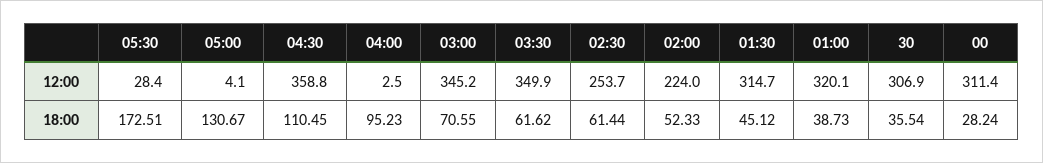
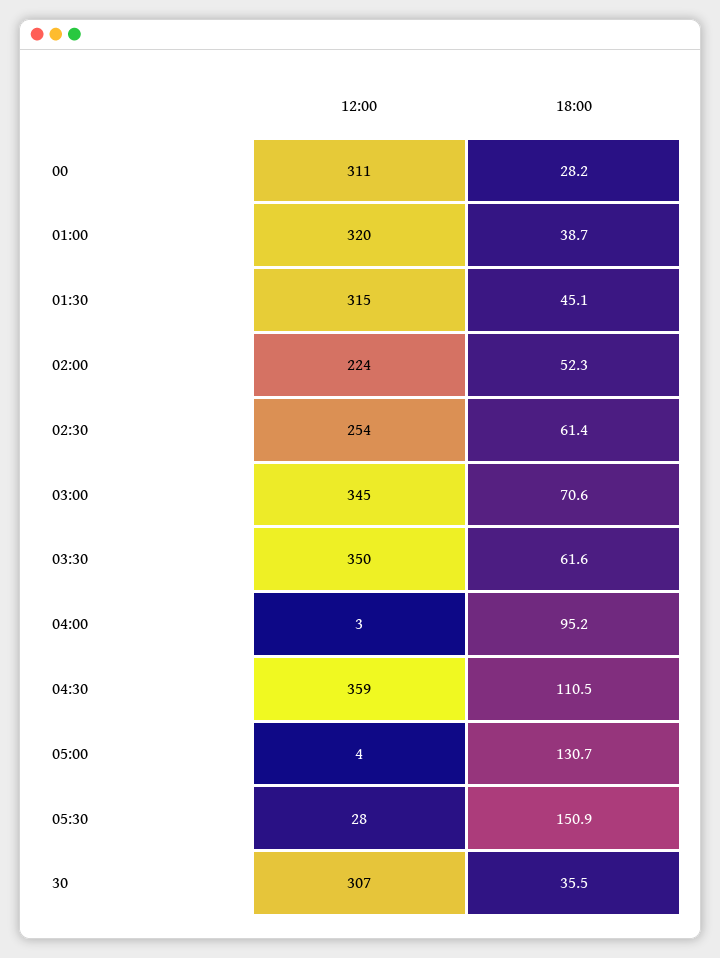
  {
    "05:30": {
      "12:00": 28.4,
-     "18:00": 172.51
+     "18:00": 150.9
    },
    "05:00": {
      "12:00": 4.1,
      "18:00": 130.67
    },
    "04:30": {
      "12:00": 358.8,
      "18:00": 110.45
    },
    "04:00": {
      "12:00": 2.5,
      "18:00": 95.23
    },
    "03:00": {
      "12:00": 345.2,
      "18:00": 70.55
    },
    "03:30": {
      "12:00": 349.9,
      "18:00": 61.62
    },
    "02:30": {
      "12:00": 253.7,
      "18:00": 61.44
    },
    "02:00": {
      "12:00": 224,
      "18:00": 52.33
    },
    "01:30": {
      "12:00": 314.7,
      "18:00": 45.12
    },
    "01:00": {
      "12:00": 320.1,
      "18:00": 38.73
    },
    "30": {
      "12:00": 306.9,
      "18:00": 35.54
    },
    "00": {
      "12:00": 311.4,
      "18:00": 28.24
    }
  }

